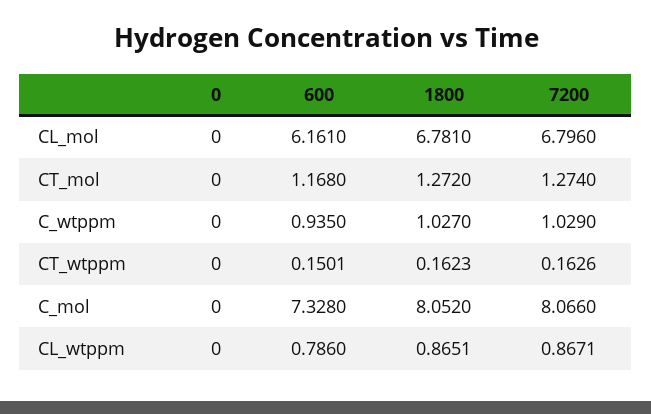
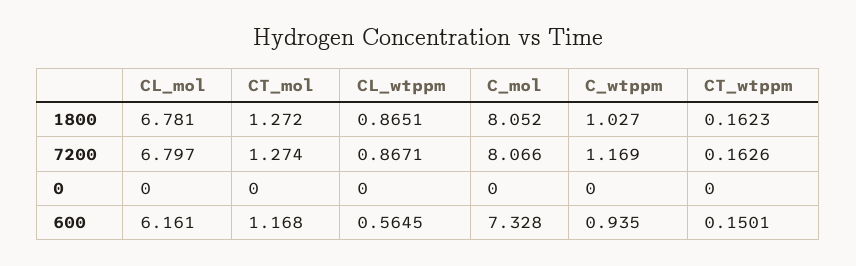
  {
    "0": {
      "CL_mol": 0,
      "CT_mol": 0,
      "C_wtppm": 0,
      "CT_wtppm": 0,
      "C_mol": 0,
      "CL_wtppm": 0
    },
    "600": {
      "CL_mol": 6.161,
      "CT_mol": 1.168,
      "C_wtppm": 0.935,
      "CT_wtppm": 0.1501,
      "C_mol": 7.328,
-     "CL_wtppm": 0.786
+     "CL_wtppm": 0.5645
    },
    "1800": {
      "CL_mol": 6.781,
      "CT_mol": 1.272,
      "C_wtppm": 1.027,
      "CT_wtppm": 0.1623,
      "C_mol": 8.052,
      "CL_wtppm": 0.8651
    },
    "7200": {
-     "CL_mol": 6.796,
+     "CL_mol": 6.797,
      "CT_mol": 1.274,
-     "C_wtppm": 1.029,
+     "C_wtppm": 1.169,
      "CT_wtppm": 0.1626,
      "C_mol": 8.066,
      "CL_wtppm": 0.8671
    }
  }

